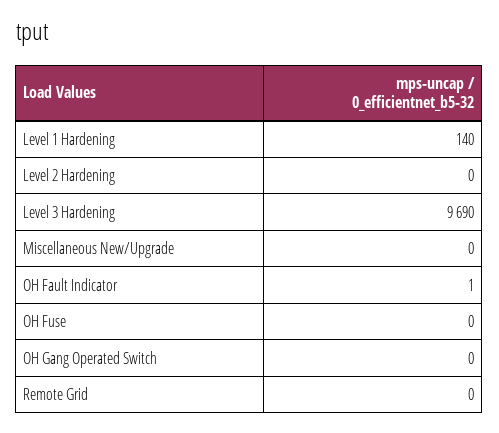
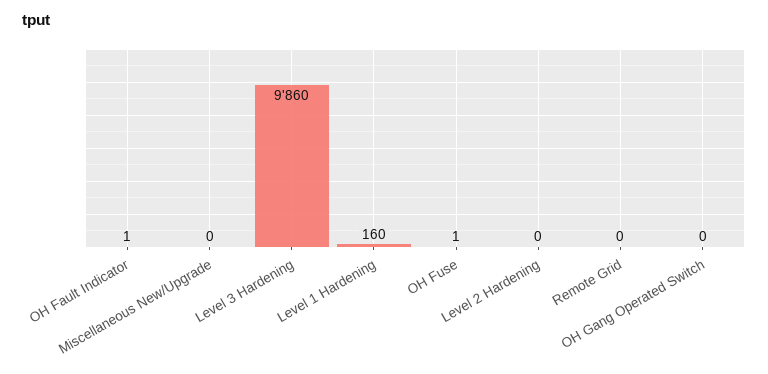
  {
-   "Level 1 Hardening": 140,
+   "Level 1 Hardening": 160,
    "Level 2 Hardening": 0,
-   "Level 3 Hardening": 9690,
+   "Level 3 Hardening": 9860,
    "Miscellaneous New/Upgrade": 0,
    "OH Fault Indicator": 1,
-   "OH Fuse": 0,
+   "OH Fuse": 1,
    "OH Gang Operated Switch": 0,
    "Remote Grid": 0
  }

